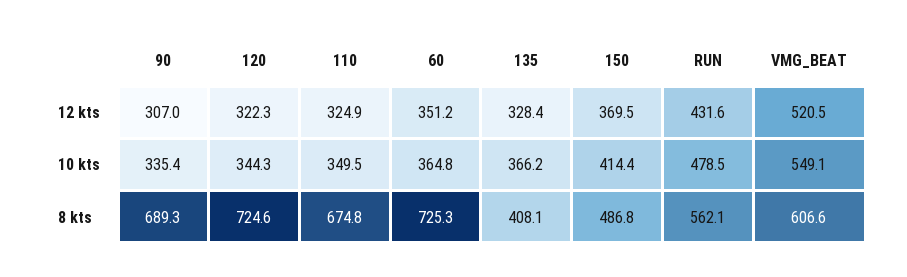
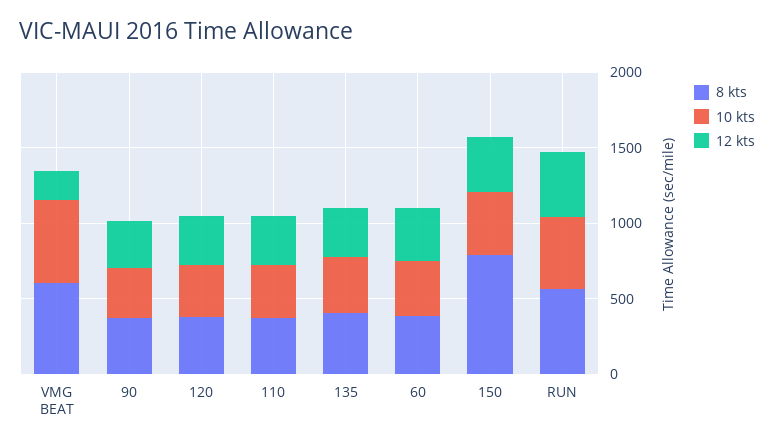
  {
    "12 kts": {
      "90": 307,
      "120": 322.3,
      "110": 324.9,
      "60": 351.2,
      "135": 328.4,
      "150": 369.5,
      "RUN": 431.6,
-     "VMG_BEAT": 520.5
+     "VMG_BEAT": 200
    },
    "10 kts": {
      "90": 335.4,
      "120": 344.3,
      "110": 349.5,
      "60": 364.8,
      "135": 366.2,
      "150": 414.4,
      "RUN": 478.5,
      "VMG_BEAT": 549.1
    },
    "8 kts": {
-     "90": 689.3,
+     "90": 400,
-     "120": 724.6,
+     "120": 400,
-     "110": 674.8,
+     "110": 400,
-     "60": 725.3,
+     "60": 400,
      "135": 408.1,
-     "150": 486.8,
+     "150": 800,
      "RUN": 562.1,
      "VMG_BEAT": 606.6
    }
  }

